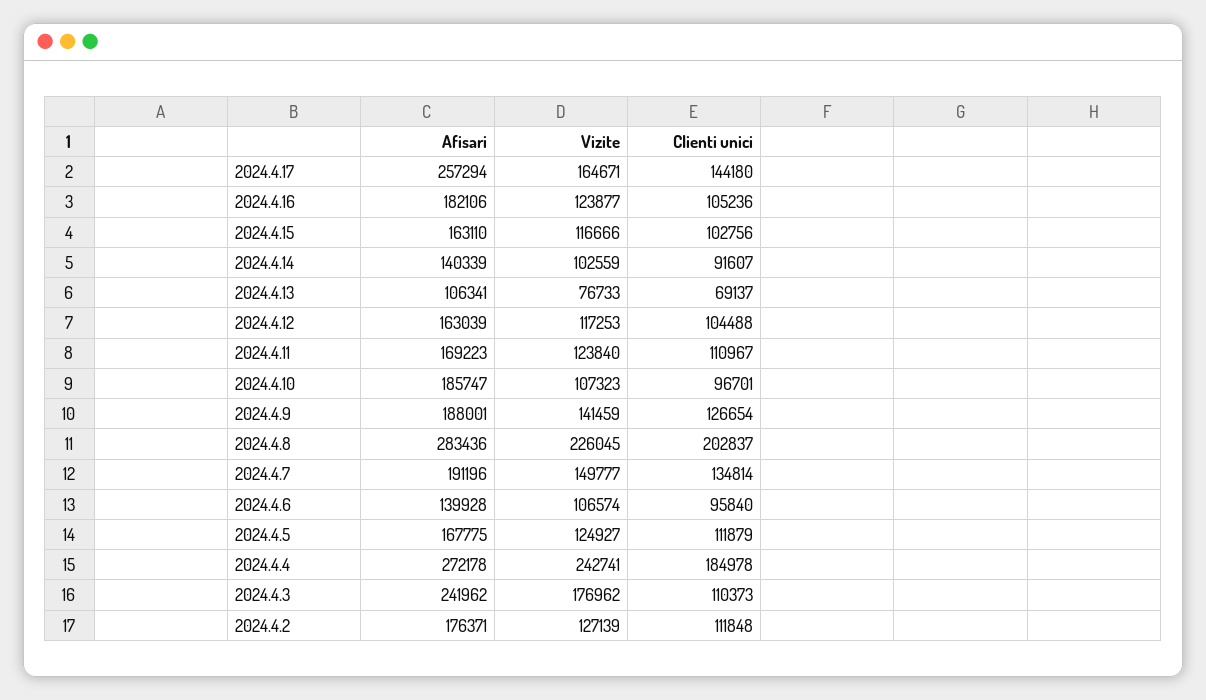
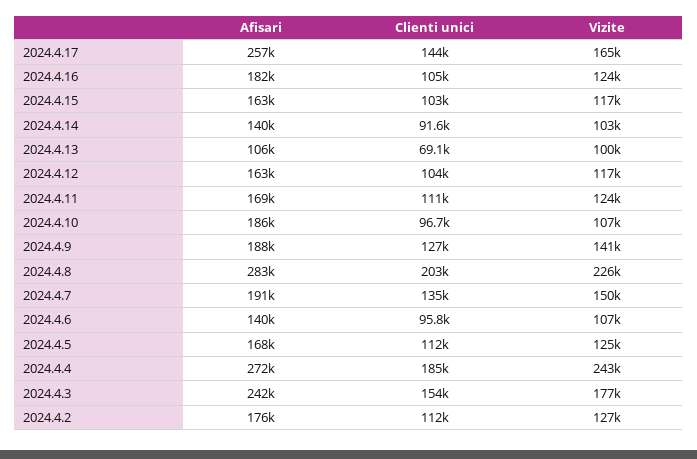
  {
    "Afisari": {
      "2024.4.17": 257294,
      "2024.4.16": 182106,
      "2024.4.15": 163110,
      "2024.4.14": 140339,
      "2024.4.13": 106341,
      "2024.4.12": 163039,
      "2024.4.11": 169223,
      "2024.4.10": 185747,
      "2024.4.9": 188001,
      "2024.4.8": 283436,
      "2024.4.7": 191196,
      "2024.4.6": 139928,
      "2024.4.5": 167775,
      "2024.4.4": 272178,
      "2024.4.3": 241962,
      "2024.4.2": 176371
    },
    "Vizite": {
      "2024.4.17": 164671,
      "2024.4.16": 123877,
      "2024.4.15": 116666,
      "2024.4.14": 102559,
-     "2024.4.13": 76733,
+     "2024.4.13": 100000,
      "2024.4.12": 117253,
      "2024.4.11": 123840,
      "2024.4.10": 107323,
      "2024.4.9": 141459,
      "2024.4.8": 226045,
      "2024.4.7": 149777,
      "2024.4.6": 106574,
      "2024.4.5": 124927,
      "2024.4.4": 242741,
      "2024.4.3": 176962,
      "2024.4.2": 127139
    },
    "Clienti unici": {
      "2024.4.17": 144180,
      "2024.4.16": 105236,
      "2024.4.15": 102756,
      "2024.4.14": 91607,
      "2024.4.13": 69137,
      "2024.4.12": 104488,
      "2024.4.11": 110967,
      "2024.4.10": 96701,
      "2024.4.9": 126654,
      "2024.4.8": 202837,
      "2024.4.7": 134814,
      "2024.4.6": 95840,
      "2024.4.5": 111879,
      "2024.4.4": 184978,
-     "2024.4.3": 110373,
+     "2024.4.3": 154000,
      "2024.4.2": 111848
    }
  }

